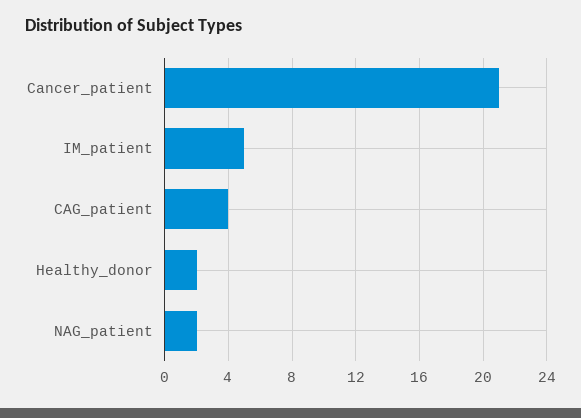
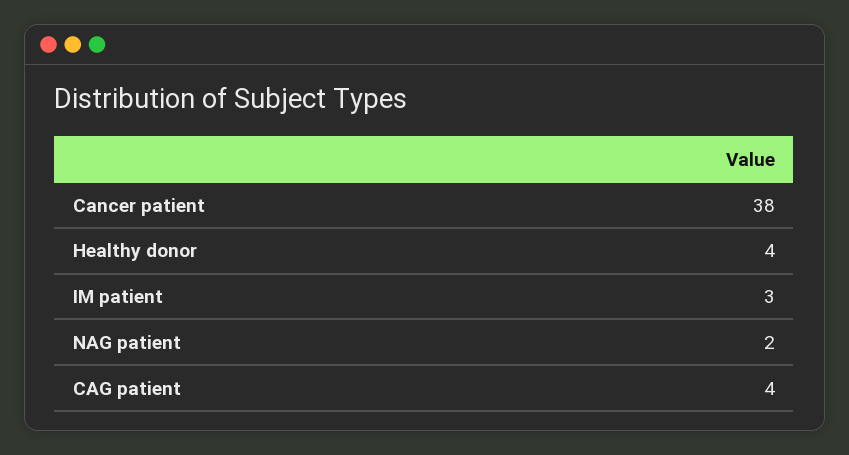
  {
-   "Cancer_patient": 21,
+   "Cancer_patient": 38,
-   "IM_patient": 5,
+   "IM_patient": 3,
    "CAG_patient": 4,
-   "Healthy_donor": 2,
+   "Healthy_donor": 4,
    "NAG_patient": 2
  }

